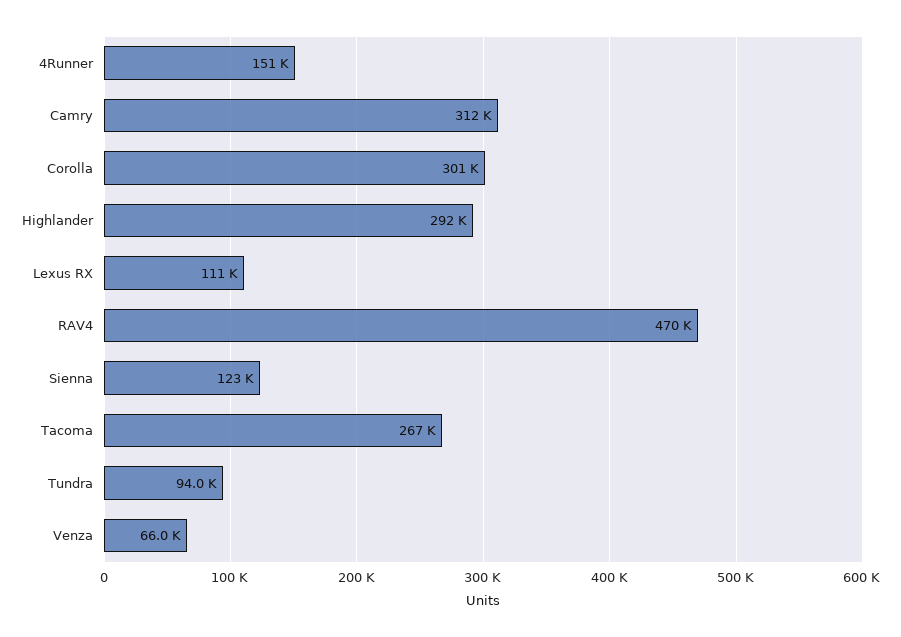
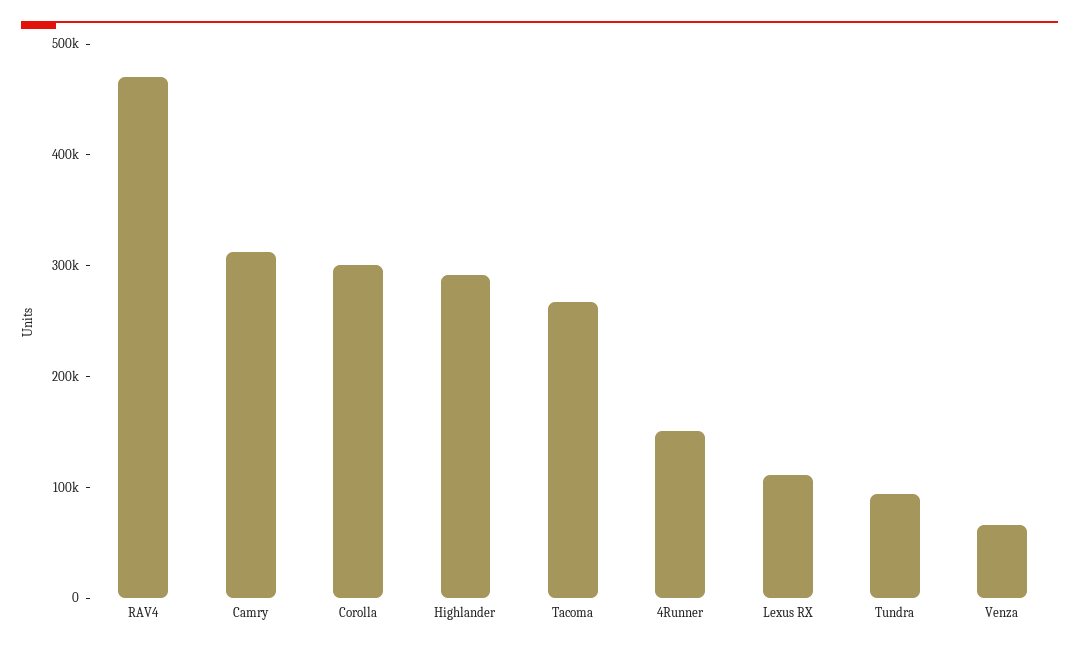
  {
    "4Runner": 151000,
    "Camry": 312000,
    "Corolla": 301000,
    "Highlander": 292000,
    "Lexus RX": 111000,
    "RAV4": 470000,
-   "Sienna": 123000,
    "Tacoma": 267000,
    "Tundra": 94000,
    "Venza": 66000
  }

